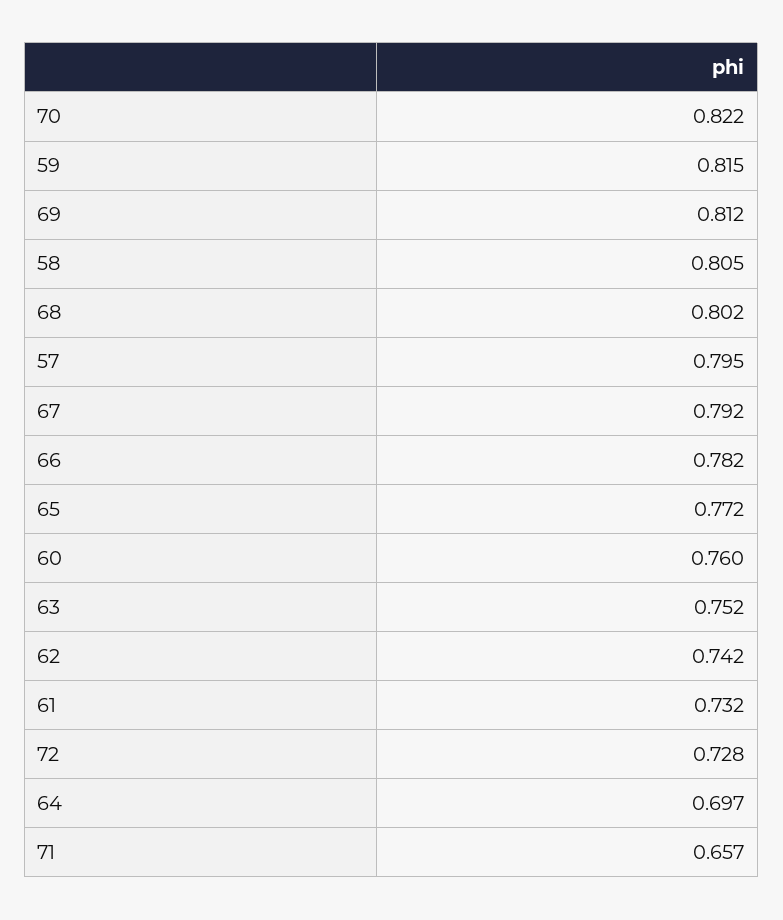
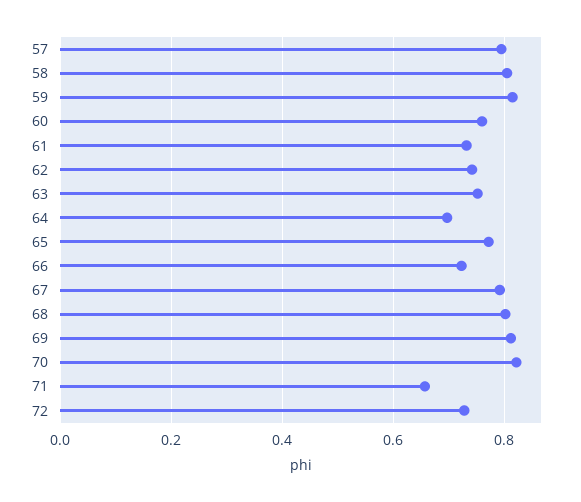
  {
    "70": 0.822,
    "59": 0.815,
    "69": 0.812,
    "58": 0.805,
    "68": 0.802,
    "57": 0.795,
    "67": 0.792,
-   "66": 0.782,
+   "66": 0.72,
    "65": 0.772,
    "60": 0.76,
    "63": 0.752,
    "62": 0.742,
    "61": 0.732,
    "72": 0.728,
    "64": 0.697,
    "71": 0.657
  }

